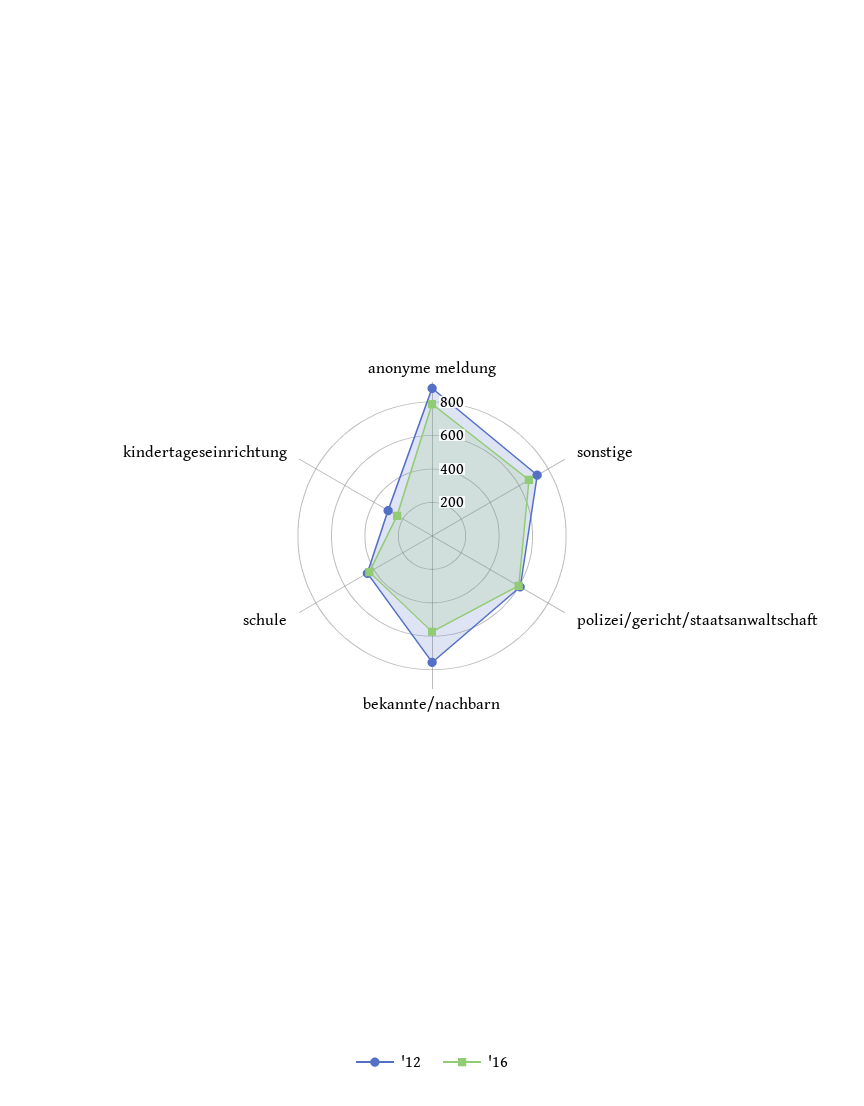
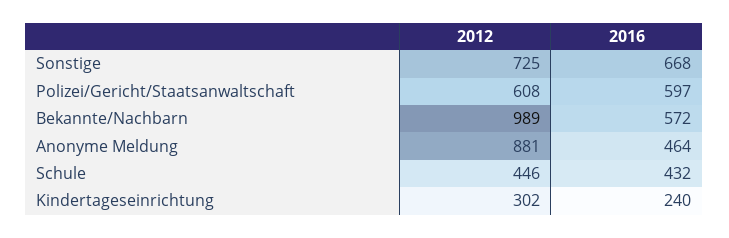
  {
    "'12": {
      "anonyme meldung": 881,
      "sonstige": 725,
      "polizei/gericht/staatsanwaltschaft": 608,
-     "bekannte/nachbarn": 750,
+     "bekannte/nachbarn": 989,
      "schule": 446,
      "kindertageseinrichtung": 302
    },
    "'16": {
-     "anonyme meldung": 800,
+     "anonyme meldung": 464,
      "sonstige": 668,
      "polizei/gericht/staatsanwaltschaft": 597,
      "bekannte/nachbarn": 572,
      "schule": 432,
      "kindertageseinrichtung": 240
    }
  }

